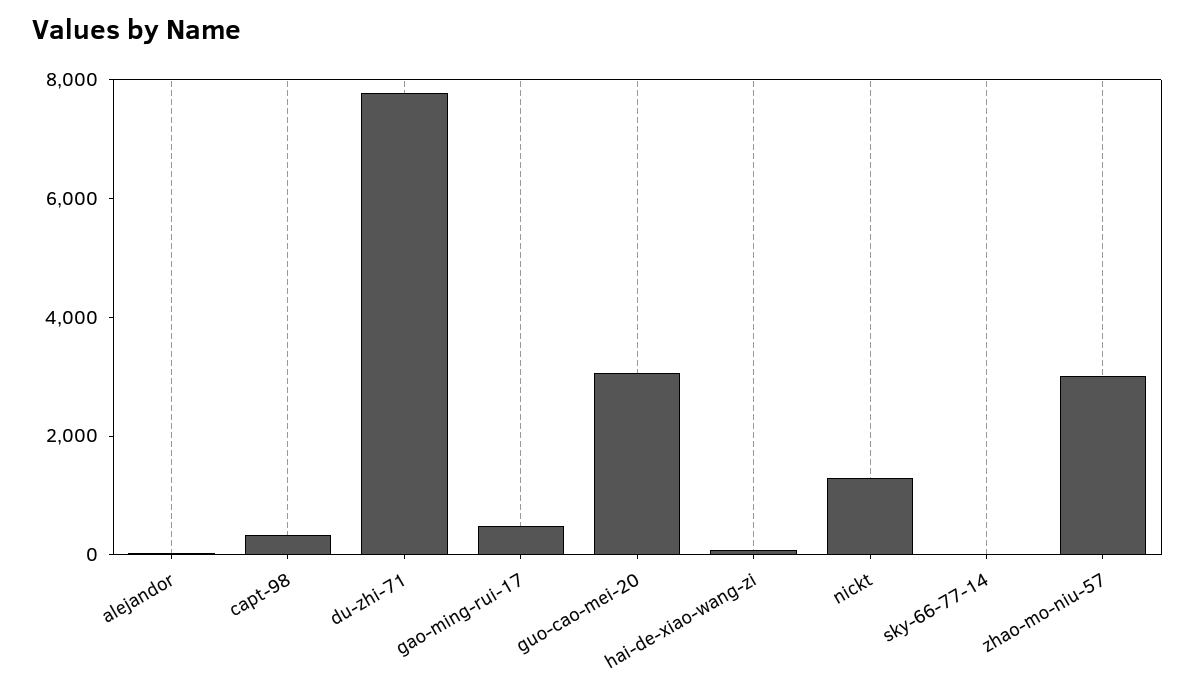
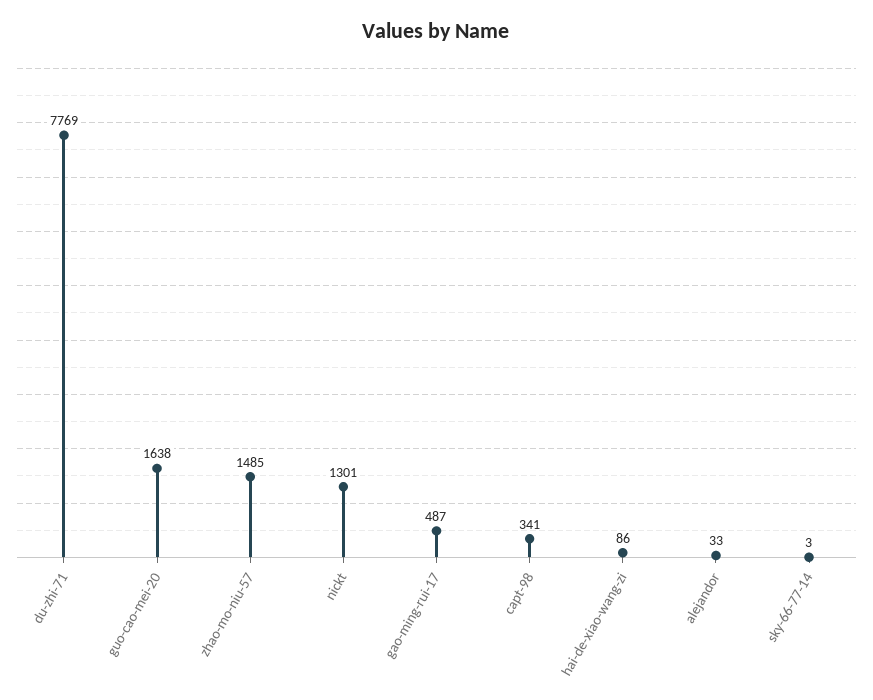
  {
    "alejandor": 33,
    "capt-98": 341,
    "du-zhi-71": 7769,
    "gao-ming-rui-17": 487,
-   "guo-cao-mei-20": 3000,
+   "guo-cao-mei-20": 1638,
    "hai-de-xiao-wang-zi": 86,
    "nickt": 1301,
    "sky-66-77-14": 3,
-   "zhao-mo-niu-57": 3000
+   "zhao-mo-niu-57": 1485
  }

